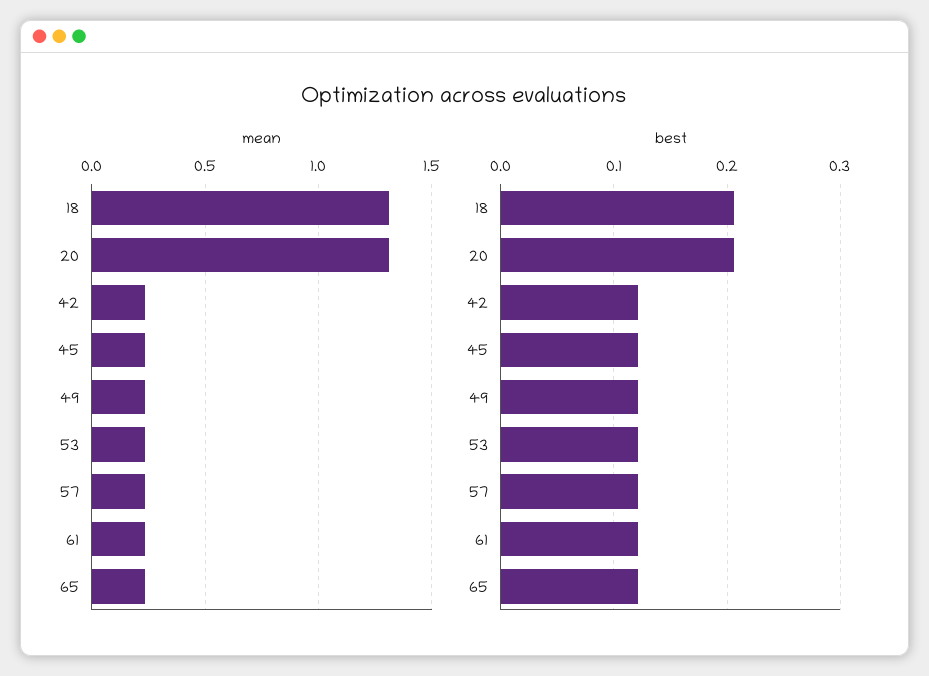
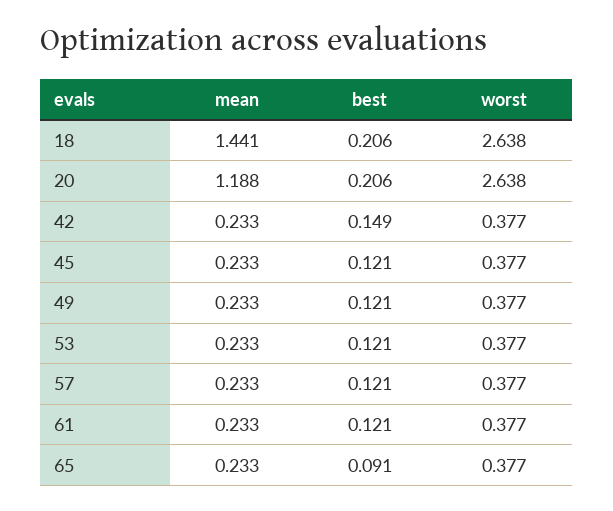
  {
    "mean": {
-     "18": 1.3,
+     "18": 1.441,
-     "20": 1.3,
+     "20": 1.188,
      "42": 0.233,
      "45": 0.233,
      "49": 0.233,
      "53": 0.233,
      "57": 0.233,
      "61": 0.233,
      "65": 0.233
    },
    "best": {
      "18": 0.206,
      "20": 0.206,
-     "42": 0.12,
+     "42": 0.149,
      "45": 0.121,
      "49": 0.121,
      "53": 0.121,
      "57": 0.121,
      "61": 0.121,
-     "65": 0.12
+     "65": 0.091
-   }
+   },
+   "worst": {
+     "18": 2.638,
+     "20": 2.638,
+     "42": 0.377,
+     "45": 0.377,
+     "49": 0.377,
+     "53": 0.377,
+     "57": 0.377,
+     "61": 0.377,
+     "65": 0.377
+   }
  }

